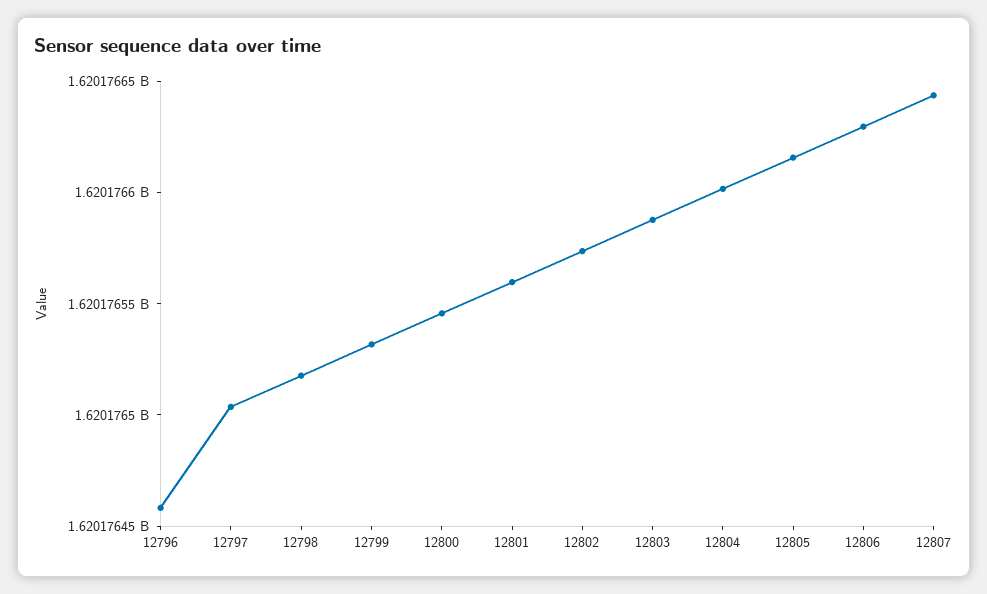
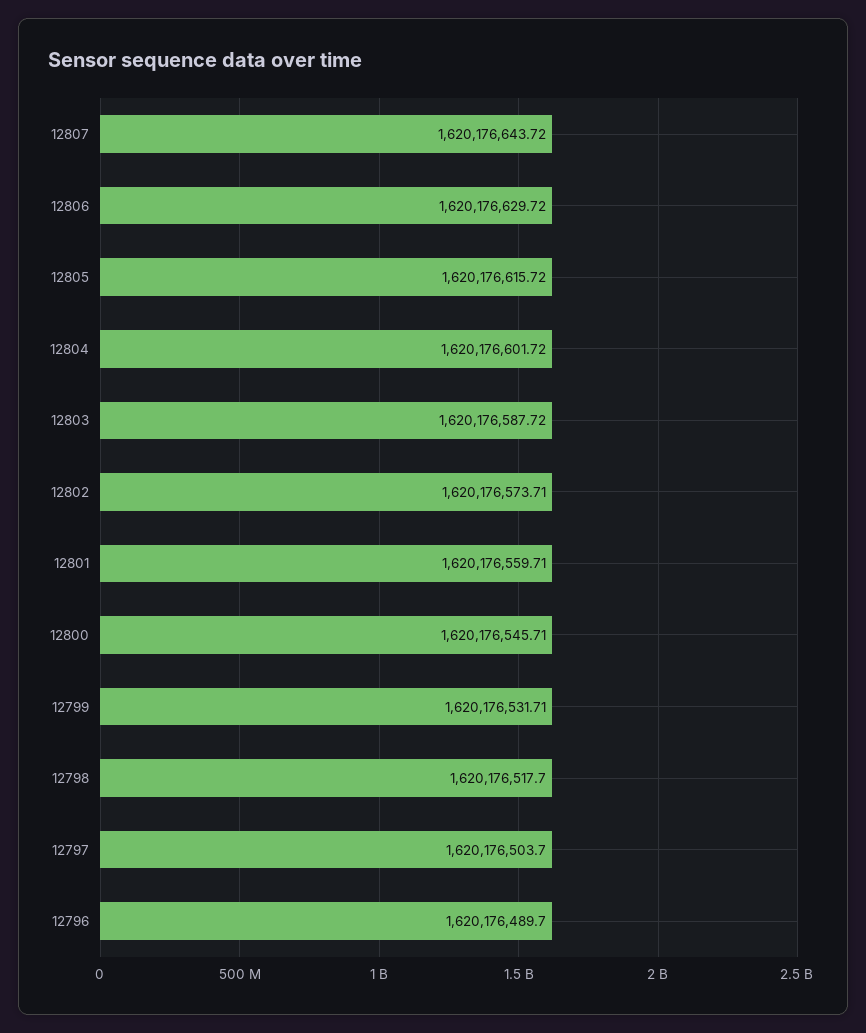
  {
-   "12796": 1620176460,
+   "12796": 1620176489.7,
    "12797": 1620176503.7,
    "12798": 1620176517.7,
    "12799": 1620176531.71,
    "12800": 1620176545.71,
    "12801": 1620176559.71,
    "12802": 1620176573.71,
    "12803": 1620176587.72,
    "12804": 1620176601.72,
    "12805": 1620176615.72,
    "12806": 1620176629.72,
    "12807": 1620176643.72
  }

